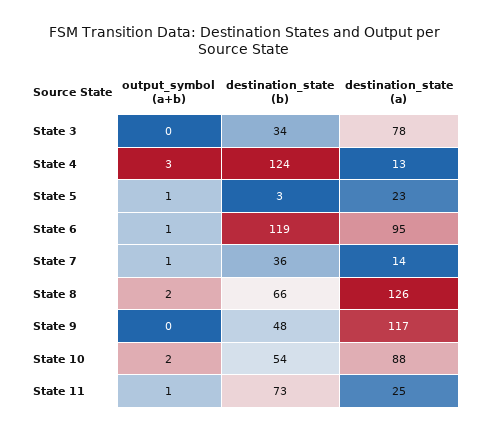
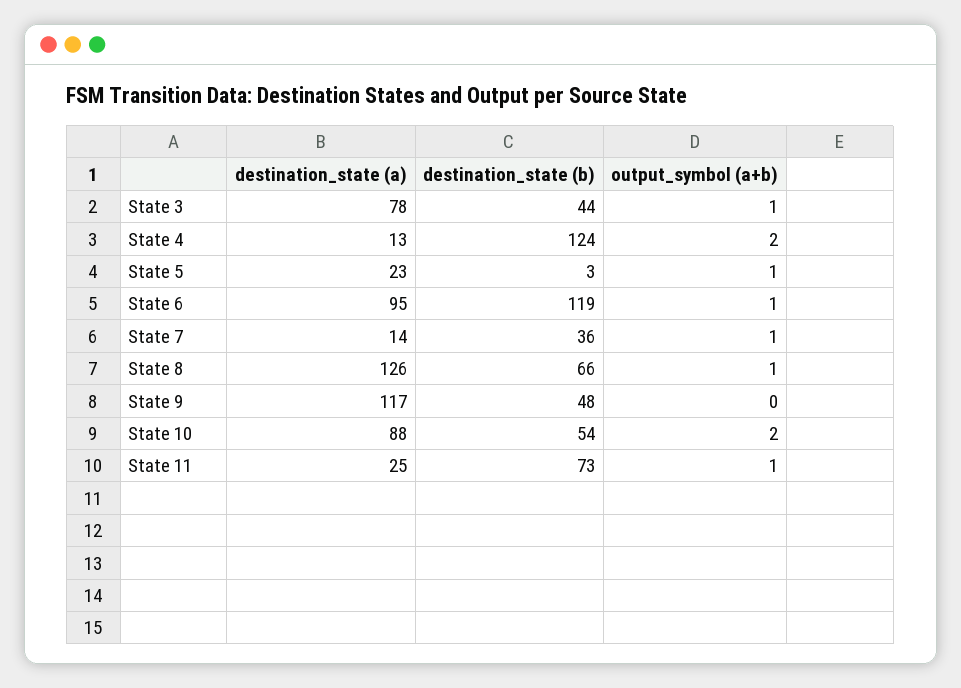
  {
    "output_symbol (a+b)": {
-     "State 3": 0,
+     "State 3": 1,
-     "State 4": 3,
+     "State 4": 2,
      "State 5": 1,
      "State 6": 1,
      "State 7": 1,
-     "State 8": 2,
+     "State 8": 1,
      "State 9": 0,
      "State 10": 2,
      "State 11": 1
    },
    "destination_state (b)": {
-     "State 3": 34,
+     "State 3": 44,
      "State 4": 124,
      "State 5": 3,
      "State 6": 119,
      "State 7": 36,
      "State 8": 66,
      "State 9": 48,
      "State 10": 54,
      "State 11": 73
    },
    "destination_state (a)": {
      "State 3": 78,
      "State 4": 13,
      "State 5": 23,
      "State 6": 95,
      "State 7": 14,
      "State 8": 126,
      "State 9": 117,
      "State 10": 88,
      "State 11": 25
    }
  }

